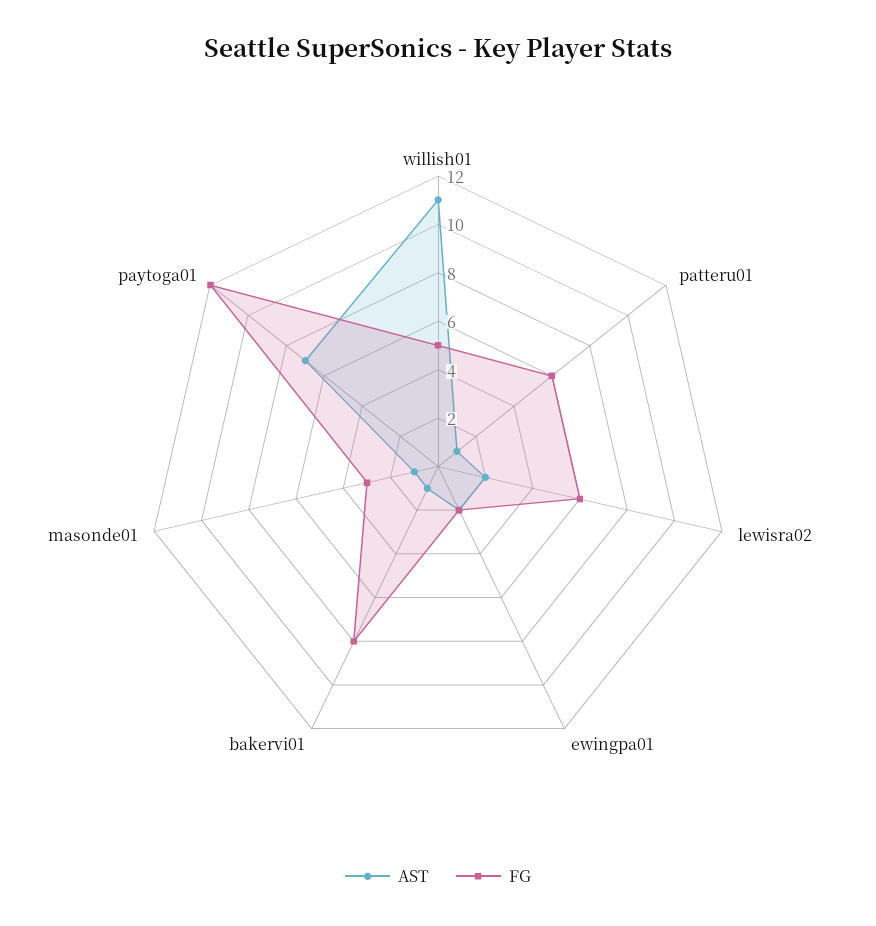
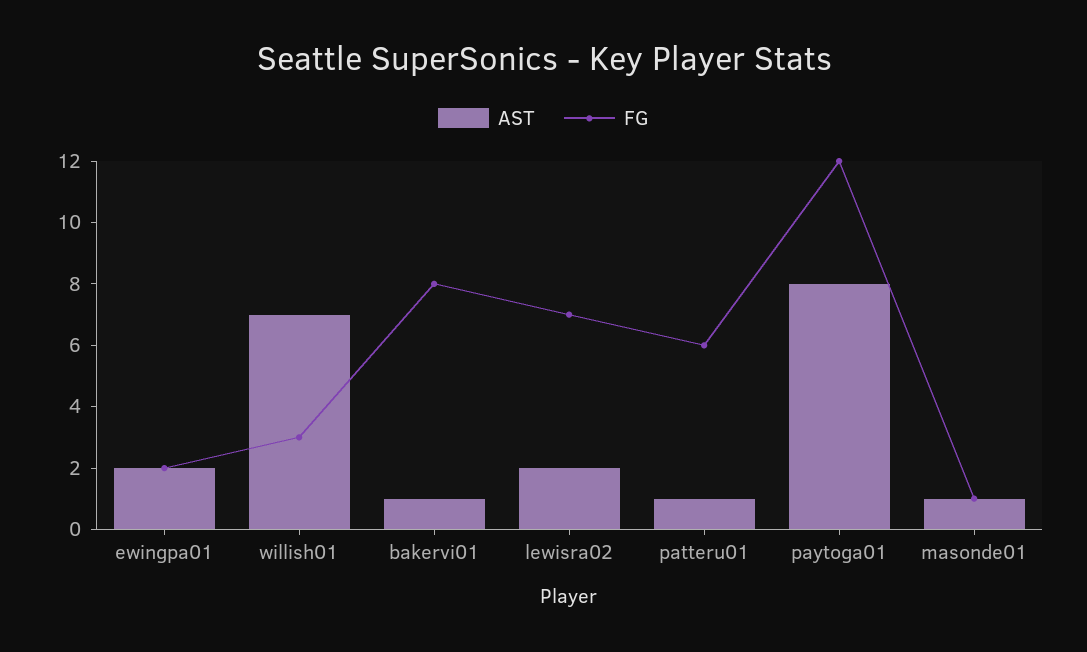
  {
    "AST": {
-     "willish01": 11,
+     "willish01": 7,
      "patteru01": 1,
      "lewisra02": 2,
      "ewingpa01": 2,
      "bakervi01": 1,
      "masonde01": 1,
-     "paytoga01": 7
+     "paytoga01": 8
    },
    "FG": {
-     "willish01": 5,
+     "willish01": 3,
      "patteru01": 6,
-     "lewisra02": 6,
+     "lewisra02": 7,
      "ewingpa01": 2,
      "bakervi01": 8,
-     "masonde01": 3,
+     "masonde01": 1,
      "paytoga01": 12
    }
  }

